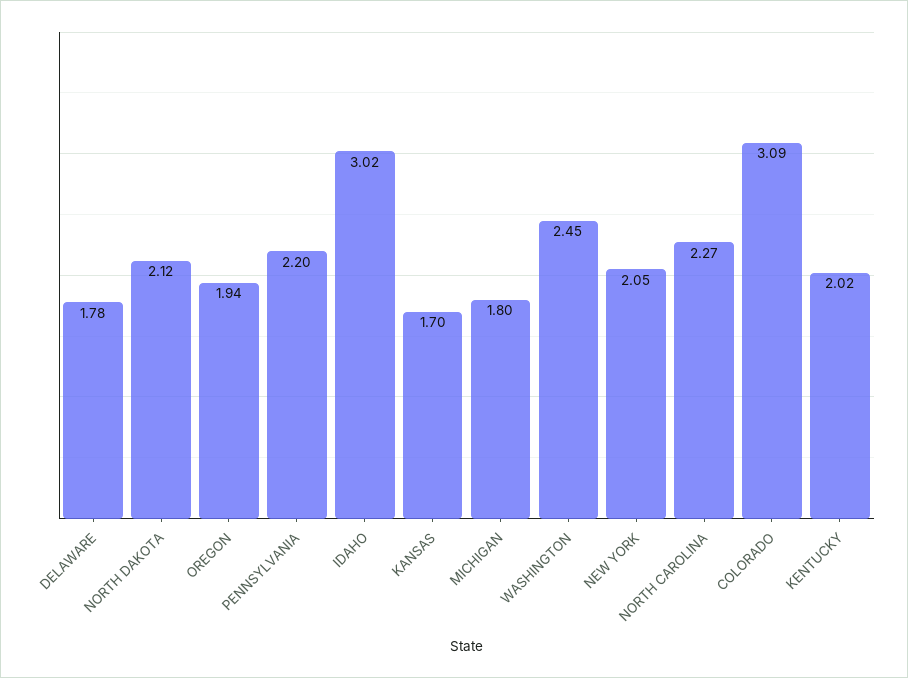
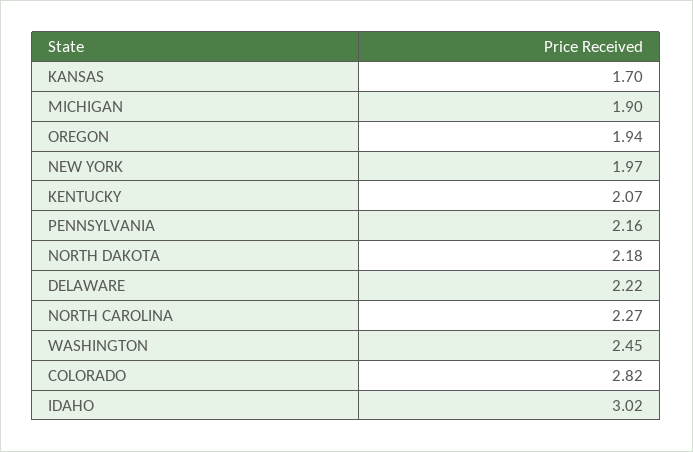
  {
-   "DELAWARE": 1.78,
+   "DELAWARE": 2.22,
-   "NORTH DAKOTA": 2.12,
+   "NORTH DAKOTA": 2.18,
    "OREGON": 1.94,
-   "PENNSYLVANIA": 2.2,
+   "PENNSYLVANIA": 2.16,
    "IDAHO": 3.02,
    "KANSAS": 1.7,
-   "MICHIGAN": 1.8,
+   "MICHIGAN": 1.9,
    "WASHINGTON": 2.45,
-   "NEW YORK": 2.05,
+   "NEW YORK": 1.97,
    "NORTH CAROLINA": 2.27,
-   "COLORADO": 3.09,
+   "COLORADO": 2.82,
-   "KENTUCKY": 2.02
+   "KENTUCKY": 2.07
  }

